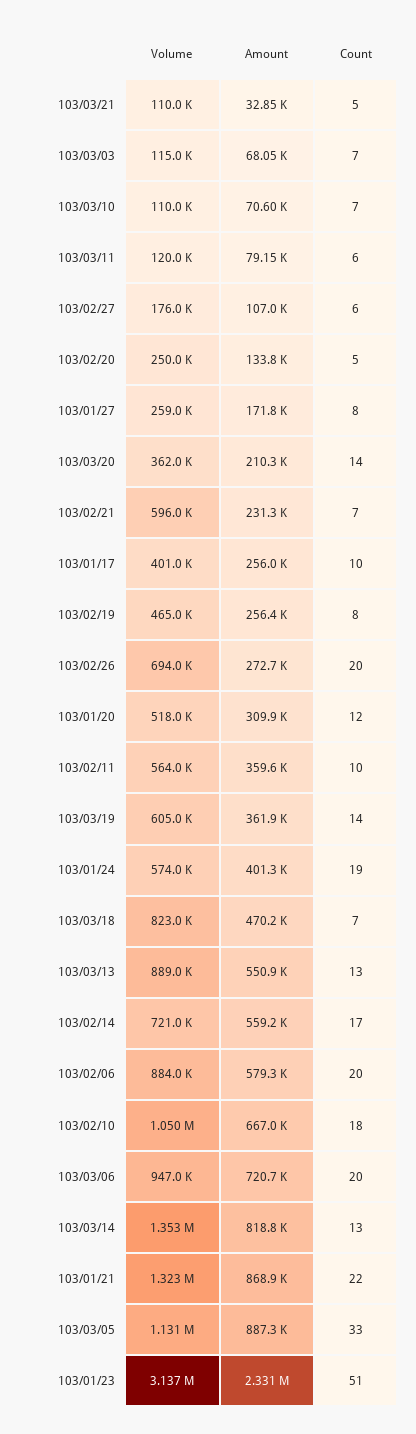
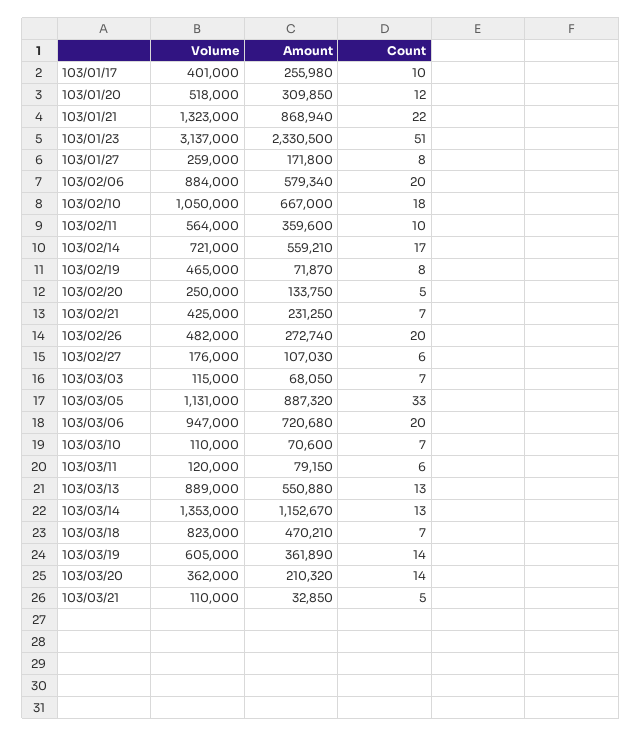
  {
    "Volume": {
      "103/03/21": 110000,
      "103/03/03": 115000,
      "103/03/10": 110000,
      "103/03/11": 120000,
      "103/02/27": 176000,
      "103/02/20": 250000,
      "103/01/27": 259000,
      "103/03/20": 362000,
-     "103/02/21": 596000,
+     "103/02/21": 425000,
      "103/01/17": 401000,
      "103/02/19": 465000,
-     "103/02/26": 694000,
+     "103/02/26": 482000,
      "103/01/20": 518000,
      "103/02/11": 564000,
      "103/03/19": 605000,
-     "103/01/24": 574000,
      "103/03/18": 823000,
      "103/03/13": 889000,
      "103/02/14": 721000,
      "103/02/06": 884000,
      "103/02/10": 1050000,
      "103/03/06": 947000,
      "103/03/14": 1353000,
      "103/01/21": 1323000,
      "103/03/05": 1131000,
      "103/01/23": 3137000
    },
    "Amount": {
      "103/03/21": 32850,
      "103/03/03": 68050,
      "103/03/10": 70600,
      "103/03/11": 79150,
      "103/02/27": 107030,
      "103/02/20": 133750,
      "103/01/27": 171800,
      "103/03/20": 210320,
      "103/02/21": 231250,
      "103/01/17": 255980,
-     "103/02/19": 256400,
+     "103/02/19": 71870,
      "103/02/26": 272740,
      "103/01/20": 309850,
      "103/02/11": 359600,
      "103/03/19": 361890,
-     "103/01/24": 401300,
      "103/03/18": 470210,
      "103/03/13": 550880,
      "103/02/14": 559210,
      "103/02/06": 579340,
      "103/02/10": 667000,
      "103/03/06": 720680,
-     "103/03/14": 818800,
+     "103/03/14": 1152670,
      "103/01/21": 868940,
      "103/03/05": 887320,
      "103/01/23": 2330500
    },
    "Count": {
      "103/03/21": 5,
      "103/03/03": 7,
      "103/03/10": 7,
      "103/03/11": 6,
      "103/02/27": 6,
      "103/02/20": 5,
      "103/01/27": 8,
      "103/03/20": 14,
      "103/02/21": 7,
      "103/01/17": 10,
      "103/02/19": 8,
      "103/02/26": 20,
      "103/01/20": 12,
      "103/02/11": 10,
      "103/03/19": 14,
-     "103/01/24": 19,
      "103/03/18": 7,
      "103/03/13": 13,
      "103/02/14": 17,
      "103/02/06": 20,
      "103/02/10": 18,
      "103/03/06": 20,
      "103/03/14": 13,
      "103/01/21": 22,
      "103/03/05": 33,
      "103/01/23": 51
    }
  }

